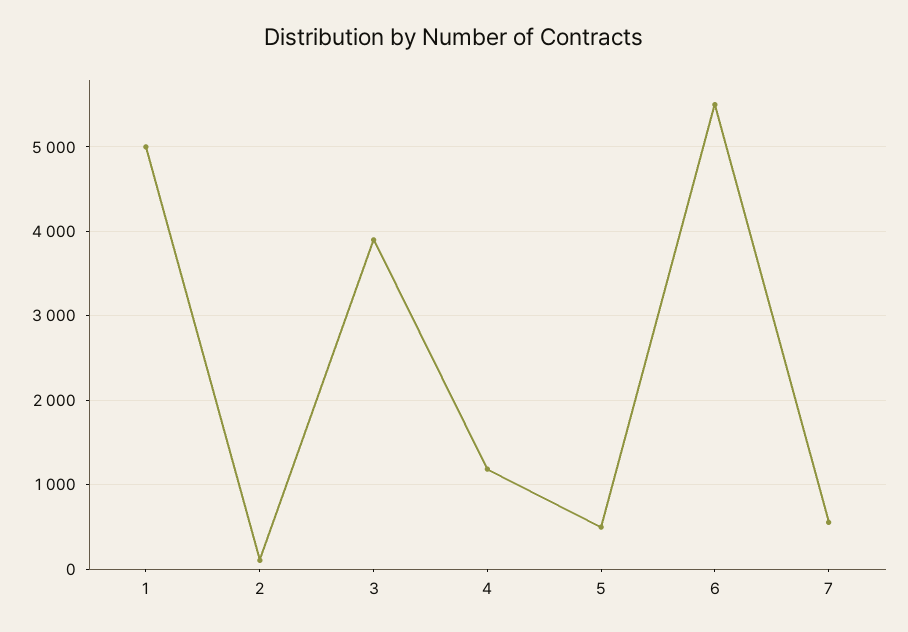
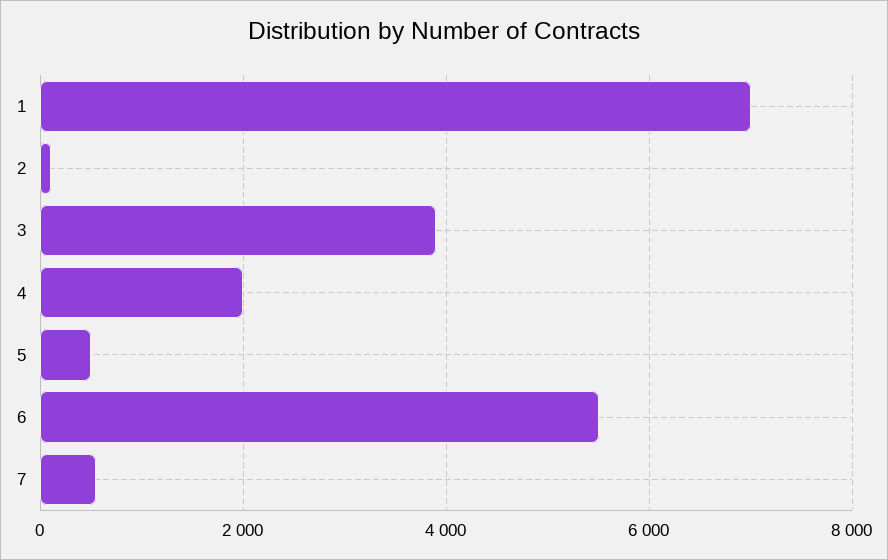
  {
-   "1": 5000,
+   "1": 7000,
    "2": 100,
    "3": 3900,
-   "4": 1200,
+   "4": 2000,
    "5": 500,
    "6": 5500,
    "7": 600
  }

